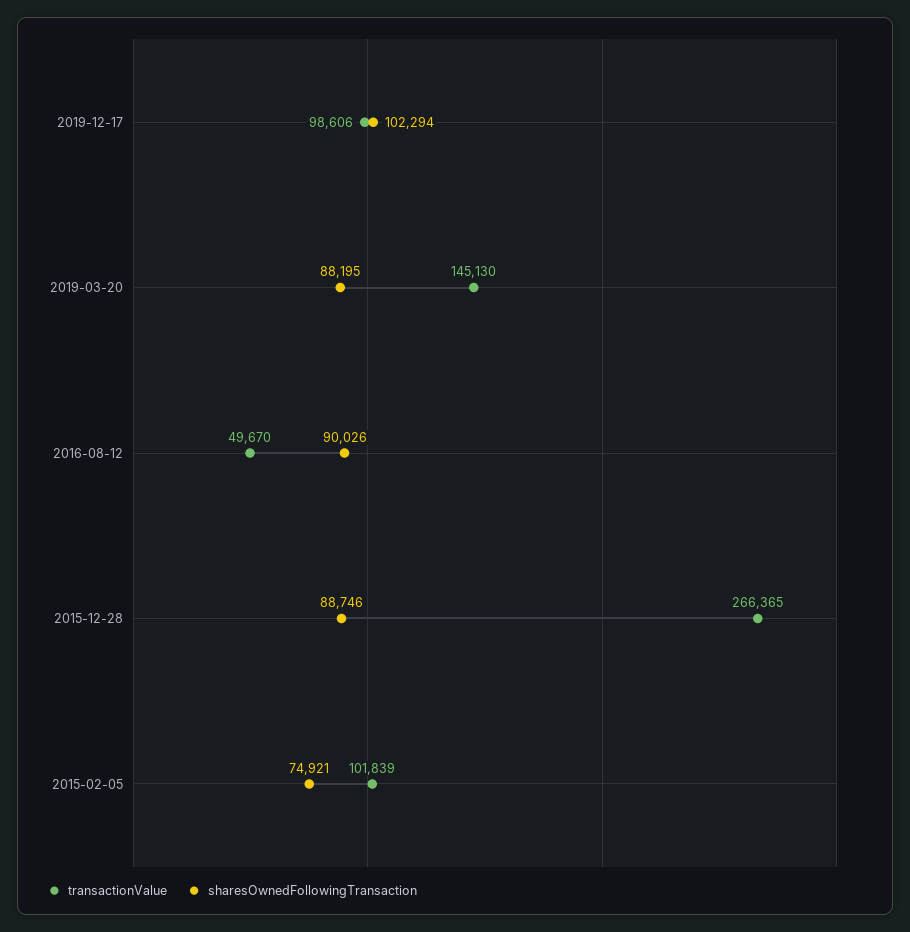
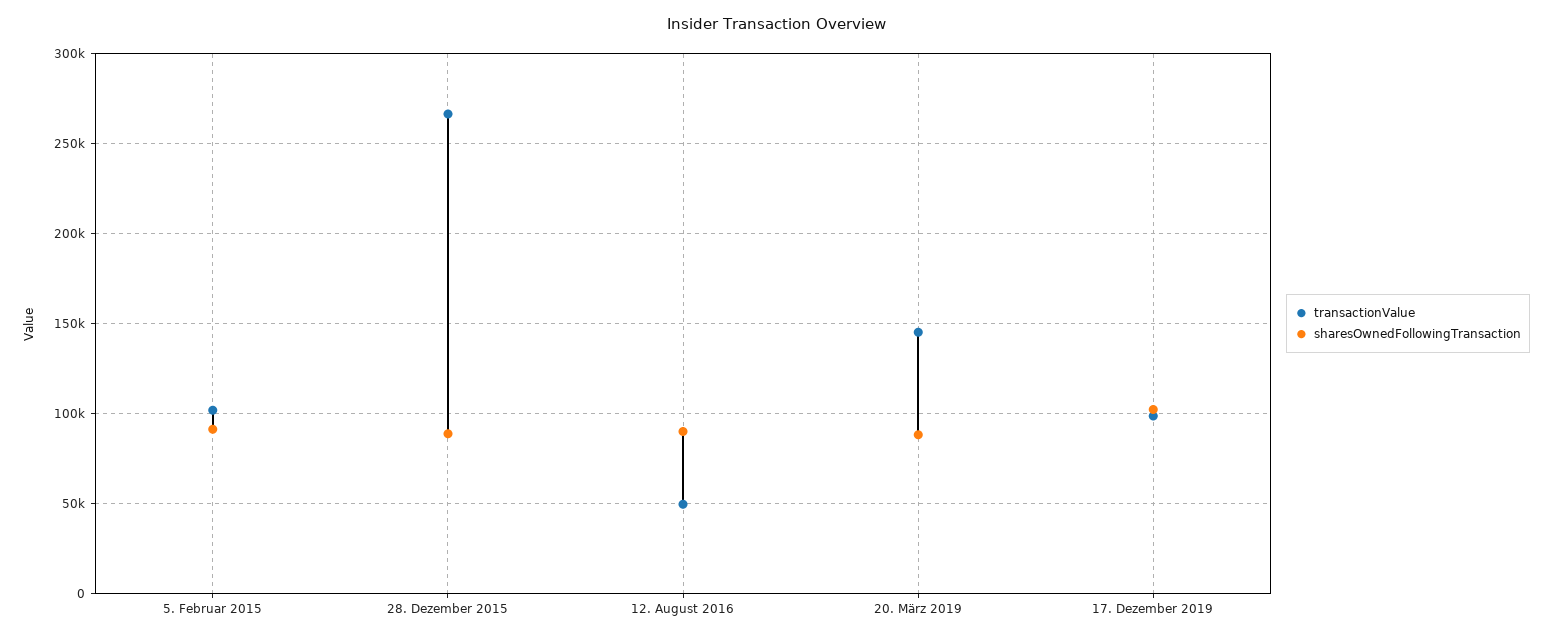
  {
    "transactionValue": {
      "2019-12-17": 98606,
      "2019-03-20": 145130,
      "2016-08-12": 49670,
      "2015-12-28": 266365,
      "2015-02-05": 101839
    },
    "sharesOwnedFollowingTransaction": {
      "2019-12-17": 102294,
      "2019-03-20": 88195,
      "2016-08-12": 90026,
      "2015-12-28": 88746,
-     "2015-02-05": 74921
+     "2015-02-05": 90000
    }
  }

